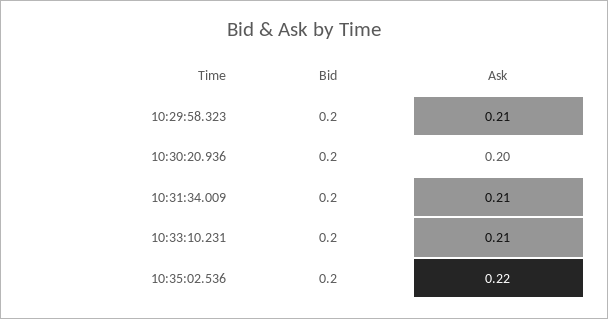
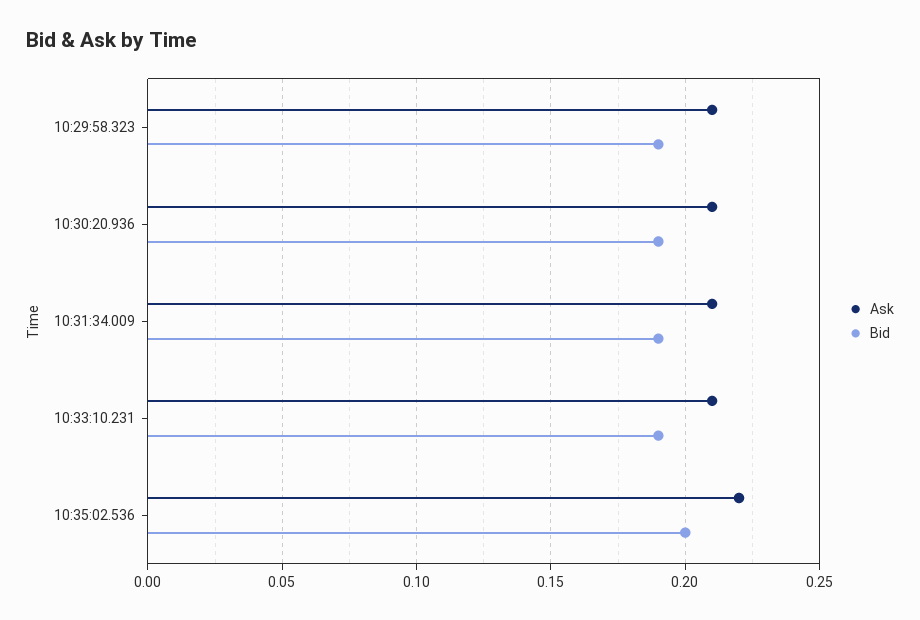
  {
    "Bid": {
-     "10:29:58.323": 0.2,
+     "10:29:58.323": 0.19,
-     "10:30:20.936": 0.2,
+     "10:30:20.936": 0.19,
-     "10:31:34.009": 0.2,
+     "10:31:34.009": 0.19,
-     "10:33:10.231": 0.2,
+     "10:33:10.231": 0.19,
      "10:35:02.536": 0.2
    },
    "Ask": {
      "10:29:58.323": 0.21,
-     "10:30:20.936": 0.2,
+     "10:30:20.936": 0.21,
      "10:31:34.009": 0.21,
      "10:33:10.231": 0.21,
      "10:35:02.536": 0.22
    }
  }

